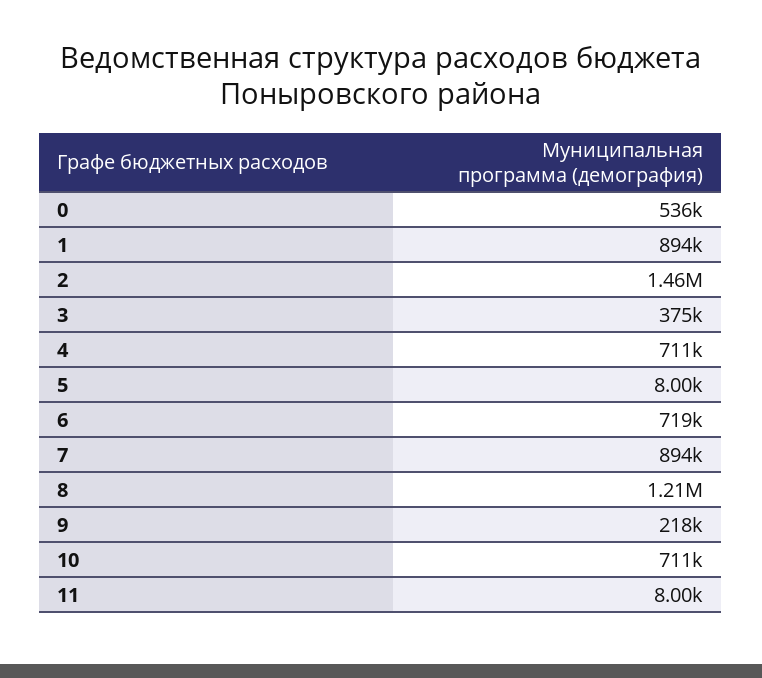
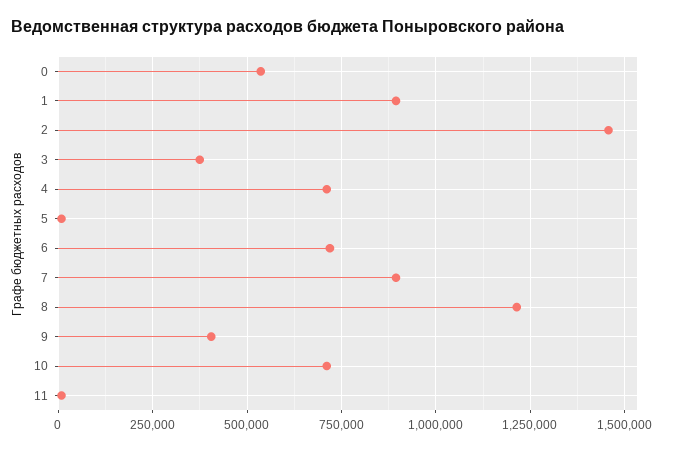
  {
    "0": 536000,
    "1": 894000,
    "2": 1460000,
    "3": 375000,
    "4": 711000,
    "5": 8000,
    "6": 719000,
    "7": 894000,
    "8": 1210000,
-   "9": 218000,
+   "9": 400000,
    "10": 711000,
    "11": 8000
  }

